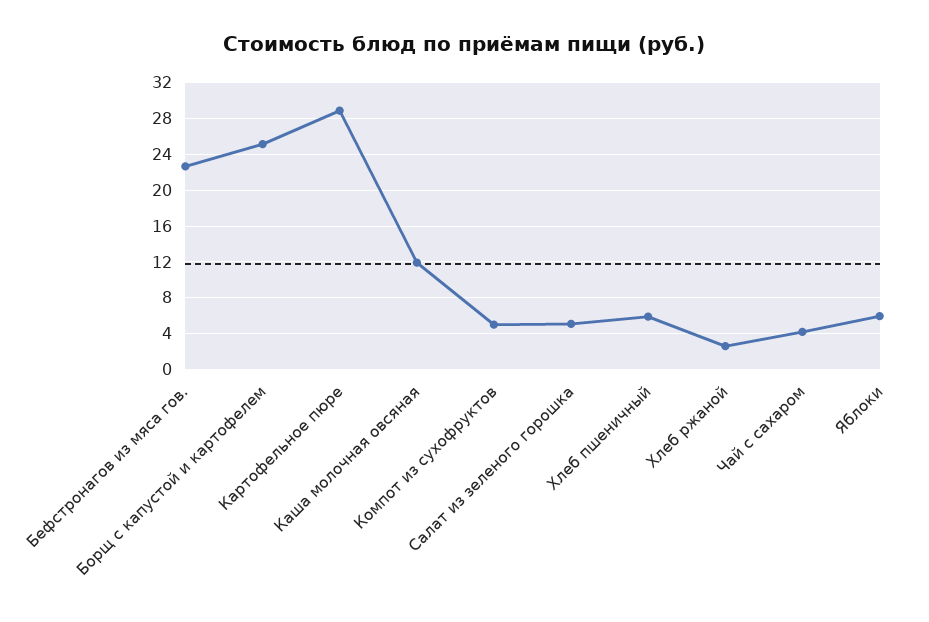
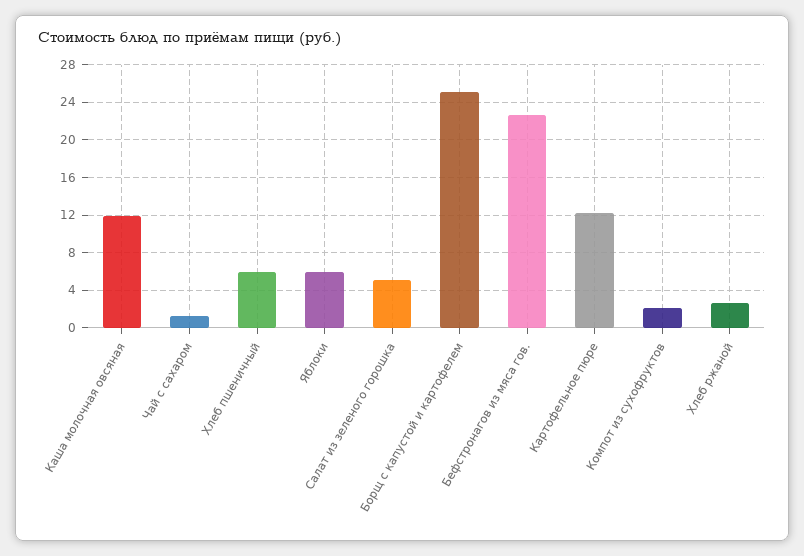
  {
    "Бефстронагов из мяса гов.": 23,
    "Борщ с капустой и картофелем": 25,
-   "Картофельное пюре": 29,
+   "Картофельное пюре": 12,
    "Каша молочная овсяная": 12,
-   "Компот из сухофруктов": 5,
+   "Компот из сухофруктов": 2,
    "Салат из зеленого горошка": 5,
    "Хлеб пшеничный": 6,
    "Хлеб ржаной": 3,
-   "Чай с сахаром": 4,
+   "Чай с сахаром": 1,
    "Яблоки": 6
  }

